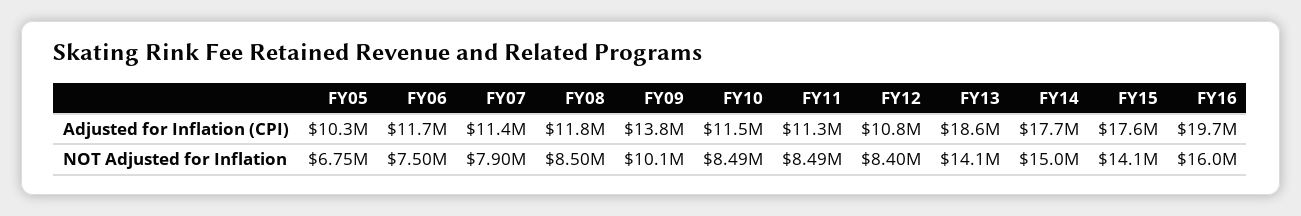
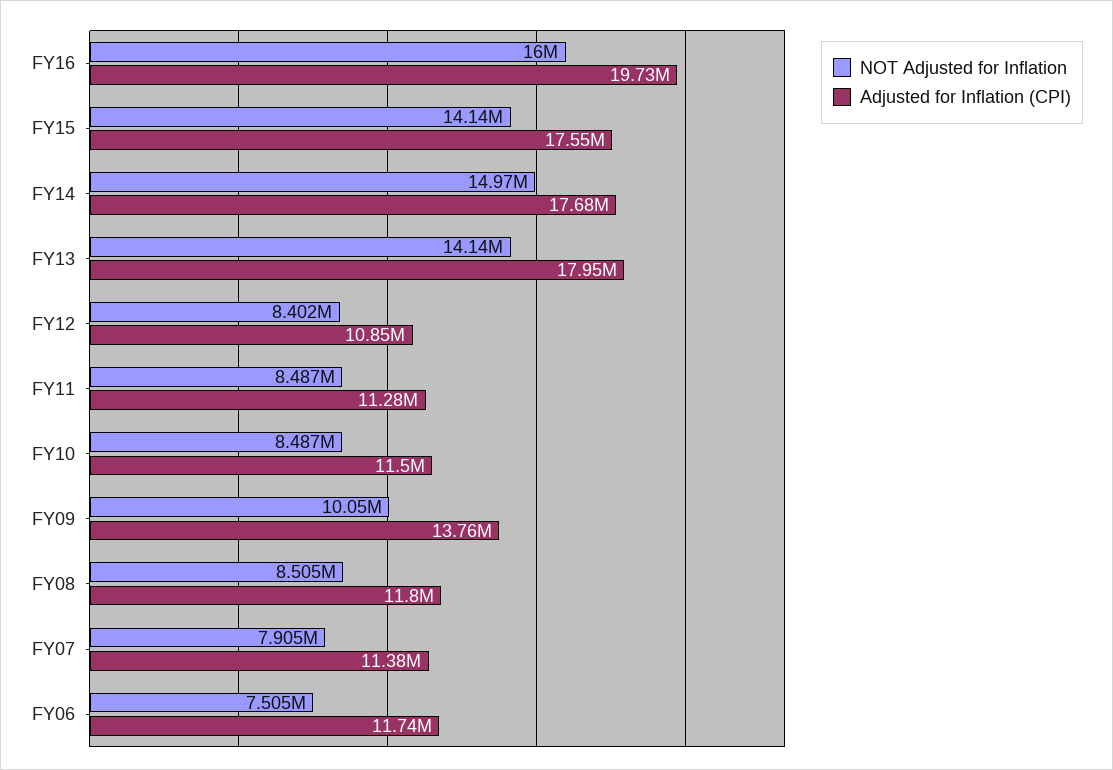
  {
    "Adjusted for Inflation (CPI)": {
-     "FY05": 10300000,
      "FY06": 11740000,
      "FY07": 11380000,
      "FY08": 11800000,
      "FY09": 13760000,
      "FY10": 11500000,
      "FY11": 11280000,
      "FY12": 10850000,
-     "FY13": 18600000,
+     "FY13": 17950000,
      "FY14": 17680000,
      "FY15": 17550000,
      "FY16": 19730000
    },
    "NOT Adjusted for Inflation": {
-     "FY05": 6750000,
      "FY06": 7505000,
      "FY07": 7905000,
      "FY08": 8505000,
      "FY09": 10050000,
      "FY10": 8487000,
      "FY11": 8487000,
      "FY12": 8402000,
      "FY13": 14140000,
      "FY14": 14970000,
      "FY15": 14140000,
      "FY16": 16000000
    }
  }

